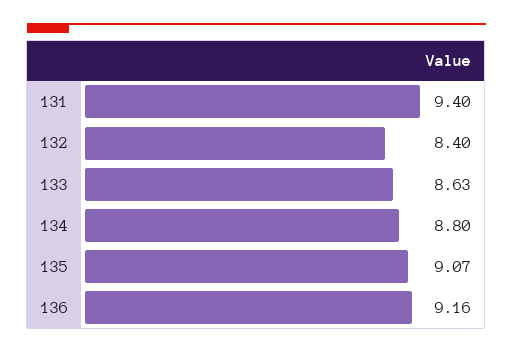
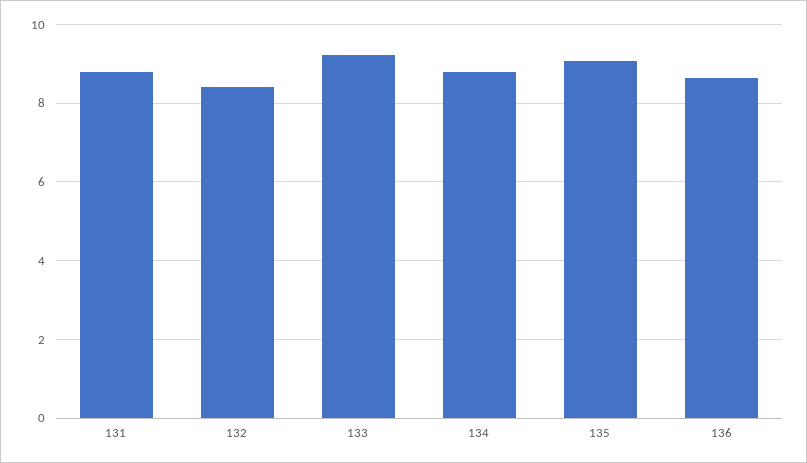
  {
-   "131": 9.4,
+   "131": 8.8,
    "132": 8.4,
-   "133": 8.63,
+   "133": 9.2,
    "134": 8.8,
    "135": 9.07,
-   "136": 9.16
+   "136": 8.6
  }

